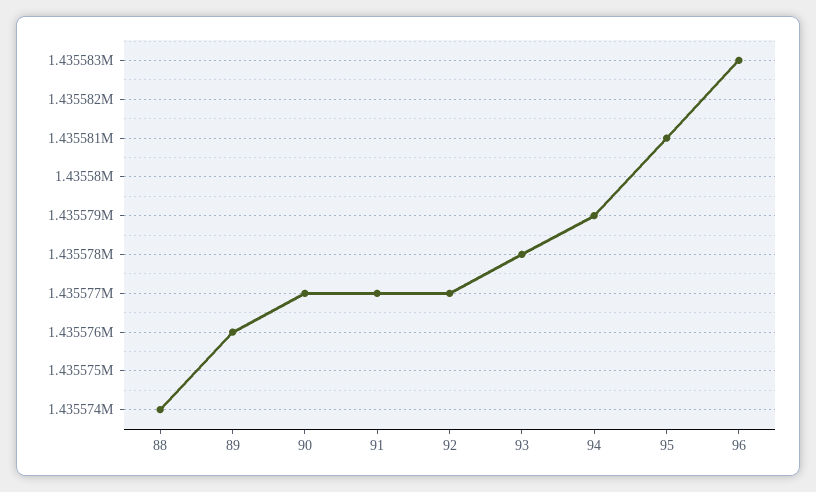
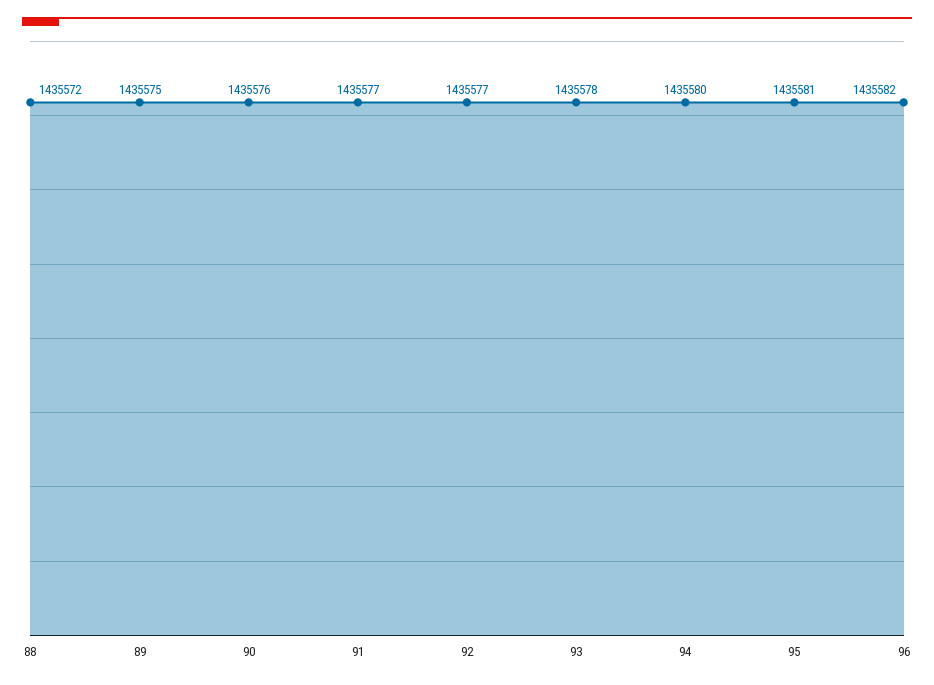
  {
-   "88": 1435574,
+   "88": 1435572,
-   "89": 1435576,
+   "89": 1435575,
-   "90": 1435577,
+   "90": 1435576,
    "91": 1435577,
    "92": 1435577,
    "93": 1435578,
-   "94": 1435579,
+   "94": 1435580,
    "95": 1435581,
-   "96": 1435583
+   "96": 1435582
  }

